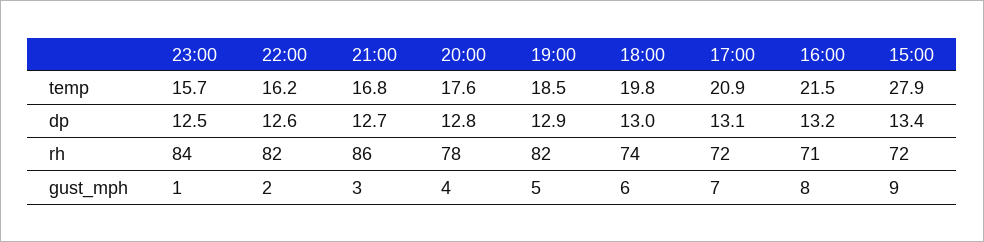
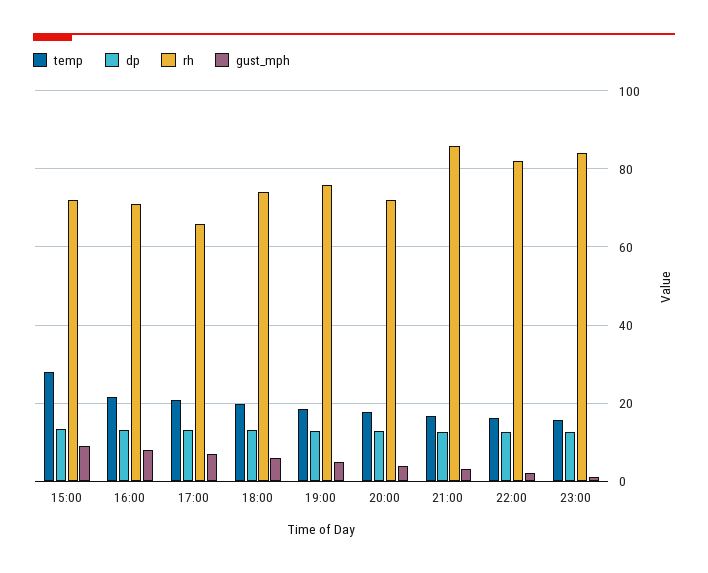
  {
    "temp": {
      "23:00": 15.7,
      "22:00": 16.2,
      "21:00": 16.8,
      "20:00": 17.6,
      "19:00": 18.5,
      "18:00": 19.8,
      "17:00": 20.9,
      "16:00": 21.5,
      "15:00": 27.9
    },
    "dp": {
      "23:00": 12.5,
      "22:00": 12.6,
      "21:00": 12.7,
      "20:00": 12.8,
      "19:00": 12.9,
      "18:00": 13,
      "17:00": 13.1,
      "16:00": 13.2,
      "15:00": 13.4
    },
    "rh": {
      "23:00": 84,
      "22:00": 82,
      "21:00": 86,
-     "20:00": 78,
+     "20:00": 72,
-     "19:00": 82,
+     "19:00": 76,
      "18:00": 74,
-     "17:00": 72,
+     "17:00": 66,
      "16:00": 71,
      "15:00": 72
    },
    "gust_mph": {
      "23:00": 1,
      "22:00": 2,
      "21:00": 3,
      "20:00": 4,
      "19:00": 5,
      "18:00": 6,
      "17:00": 7,
      "16:00": 8,
      "15:00": 9
    }
  }

